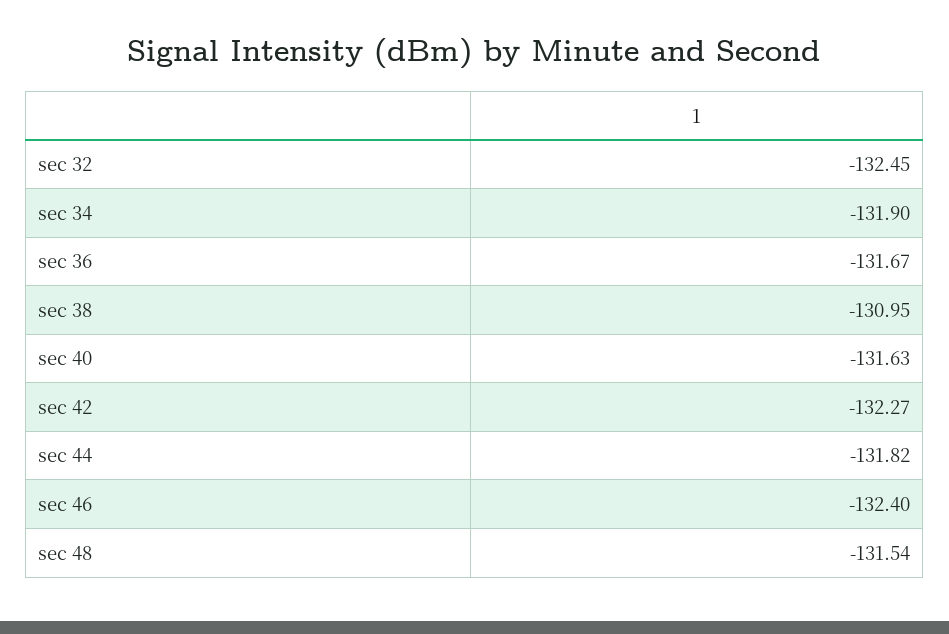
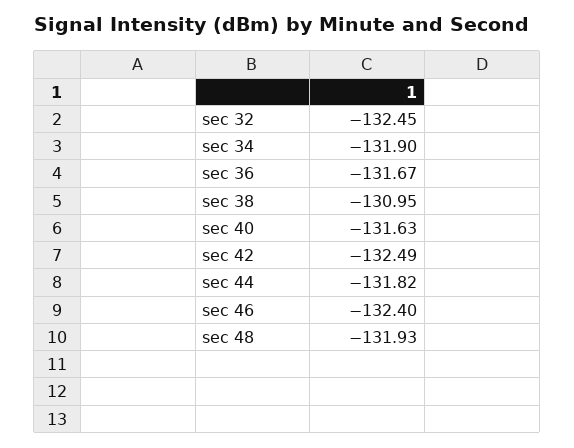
  {
    "sec 32": -132.45,
    "sec 34": -131.9,
    "sec 36": -131.67,
    "sec 38": -130.95,
    "sec 40": -131.63,
-   "sec 42": -132.27,
+   "sec 42": -132.49,
    "sec 44": -131.82,
    "sec 46": -132.4,
-   "sec 48": -131.54
+   "sec 48": -131.93
  }

